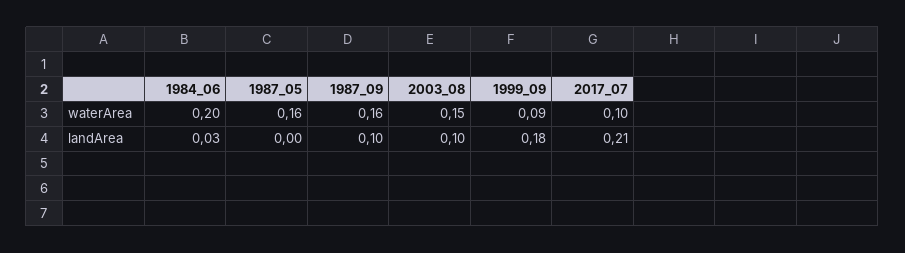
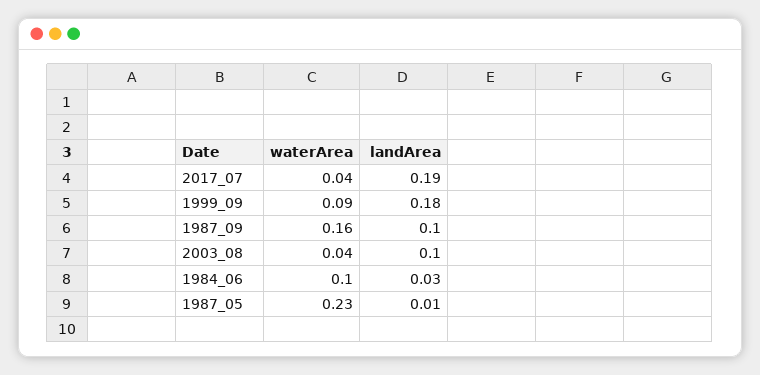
  {
    "1984_06": {
-     "waterArea": 0.2,
+     "waterArea": 0.1,
      "landArea": 0.03
    },
    "1987_05": {
-     "waterArea": 0.16,
+     "waterArea": 0.23,
-     "landArea": 0
+     "landArea": 0.01
    },
    "1987_09": {
      "waterArea": 0.16,
      "landArea": 0.1
    },
    "2003_08": {
-     "waterArea": 0.15,
+     "waterArea": 0.04,
      "landArea": 0.1
    },
    "1999_09": {
      "waterArea": 0.09,
      "landArea": 0.18
    },
    "2017_07": {
-     "waterArea": 0.1,
+     "waterArea": 0.04,
-     "landArea": 0.21
+     "landArea": 0.19
    }
  }

